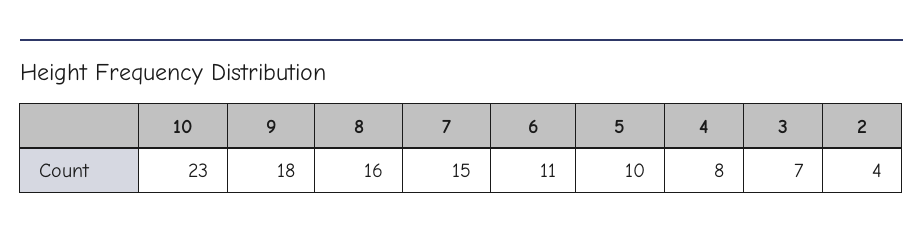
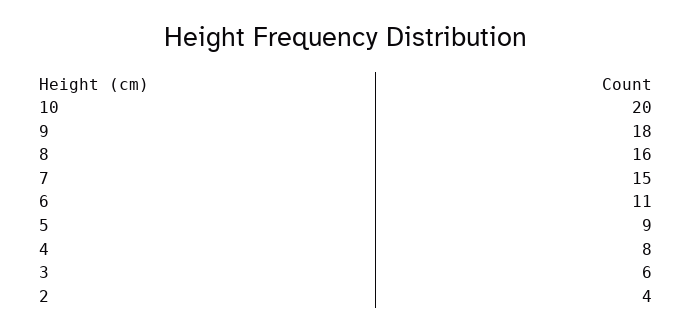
  {
-   "10": 23,
+   "10": 20,
    "9": 18,
    "8": 16,
    "7": 15,
    "6": 11,
-   "5": 10,
+   "5": 9,
    "4": 8,
-   "3": 7,
+   "3": 6,
    "2": 4
  }

